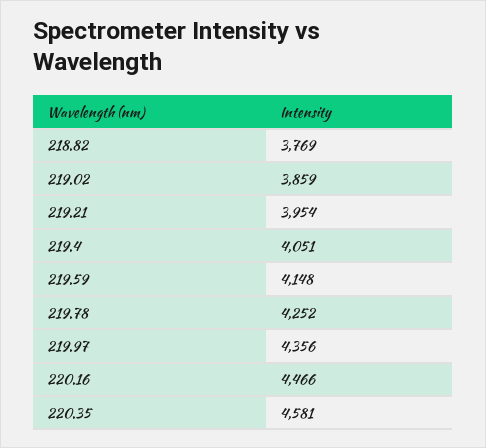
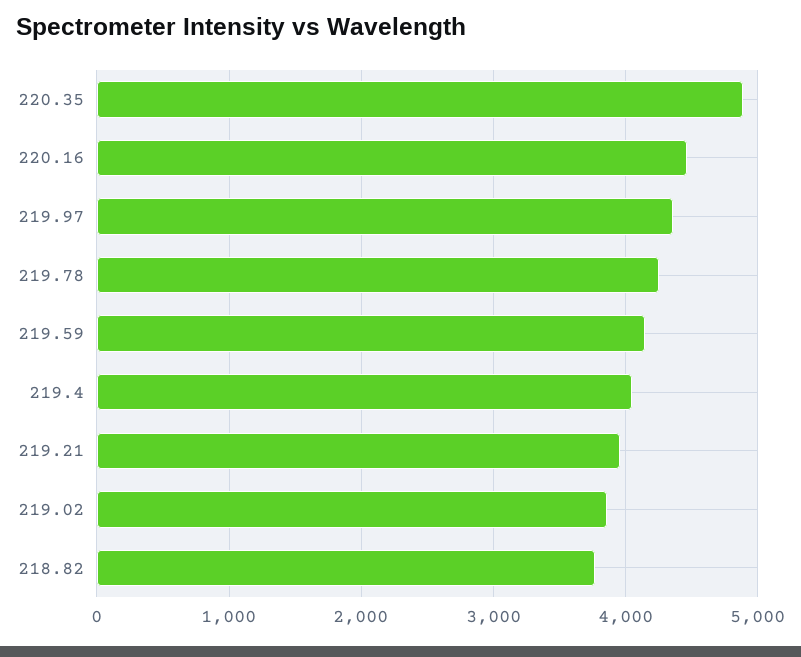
  {
    "218.82": 3769,
    "219.02": 3859,
    "219.21": 3954,
    "219.4": 4051,
    "219.59": 4148,
    "219.78": 4252,
    "219.97": 4356,
    "220.16": 4466,
-   "220.35": 4581
+   "220.35": 4900
  }

